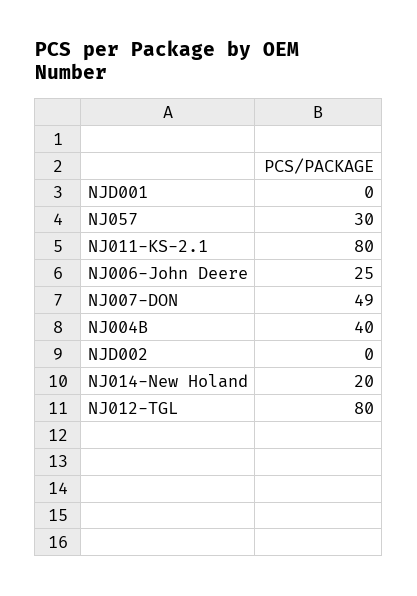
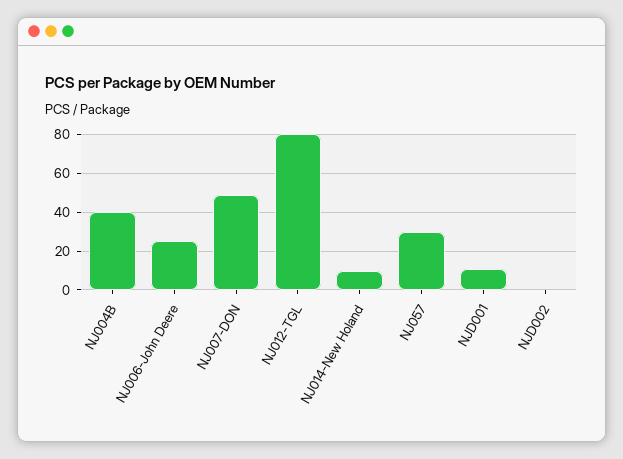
  {
-   "NJD001": 0,
+   "NJD001": 10,
    "NJ057": 30,
-   "NJ011-KS-2.1": 80,
    "NJ006-John Deere": 25,
    "NJ007-DON": 49,
    "NJ004B": 40,
    "NJD002": 0,
-   "NJ014-New Holand": 20,
+   "NJ014-New Holand": 10,
    "NJ012-TGL": 80
  }

